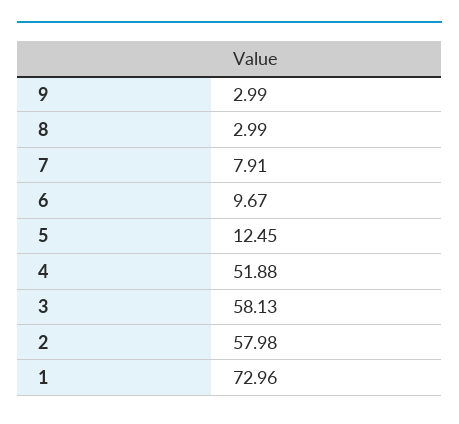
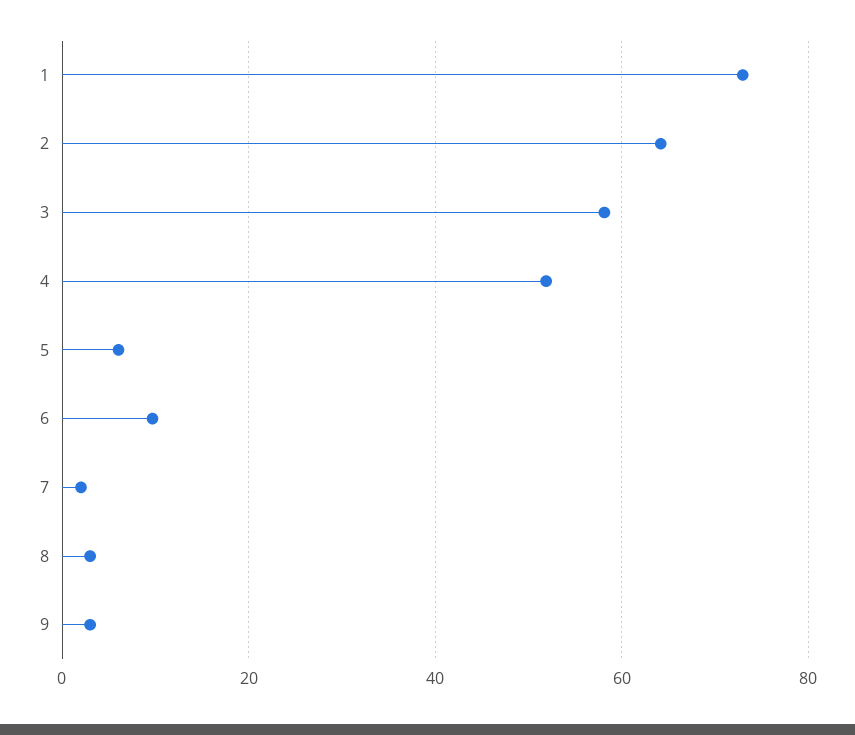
  {
    "9": 2.99,
    "8": 2.99,
-   "7": 7.91,
+   "7": 2,
    "6": 9.67,
-   "5": 12.45,
+   "5": 6,
    "4": 51.88,
    "3": 58.13,
-   "2": 57.98,
+   "2": 64,
    "1": 72.96
  }

